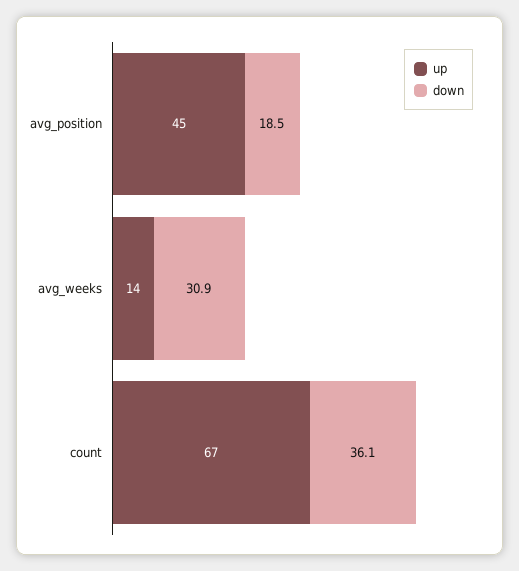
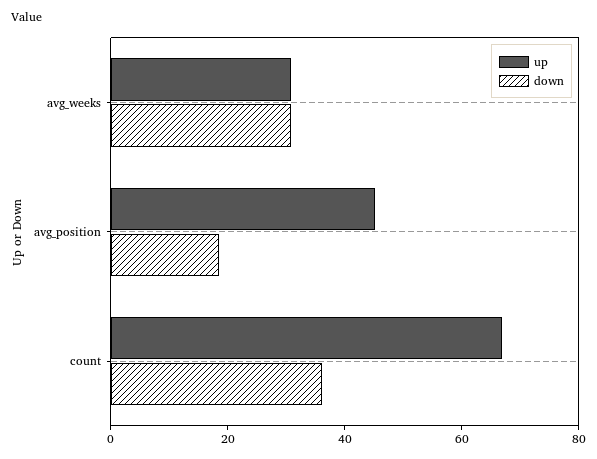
  {
    "up": {
      "avg_position": 45,
-     "avg_weeks": 14,
+     "avg_weeks": 30,
      "count": 67
    },
    "down": {
      "avg_position": 18.5,
      "avg_weeks": 30.9,
      "count": 36.1
    }
  }

